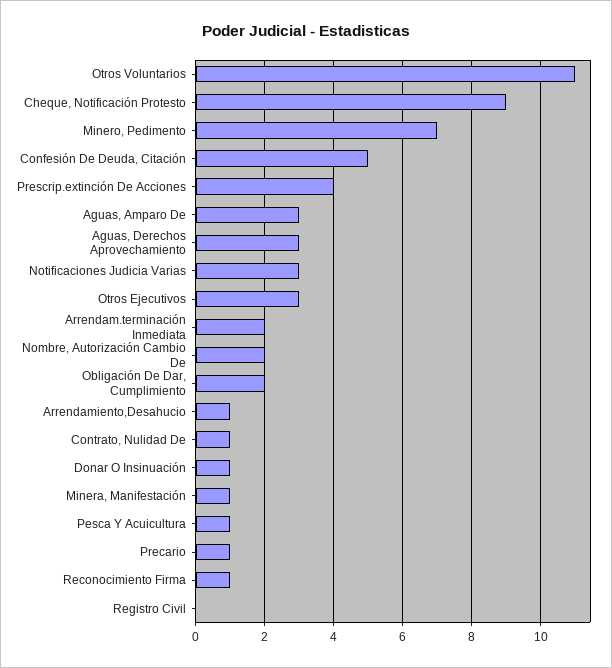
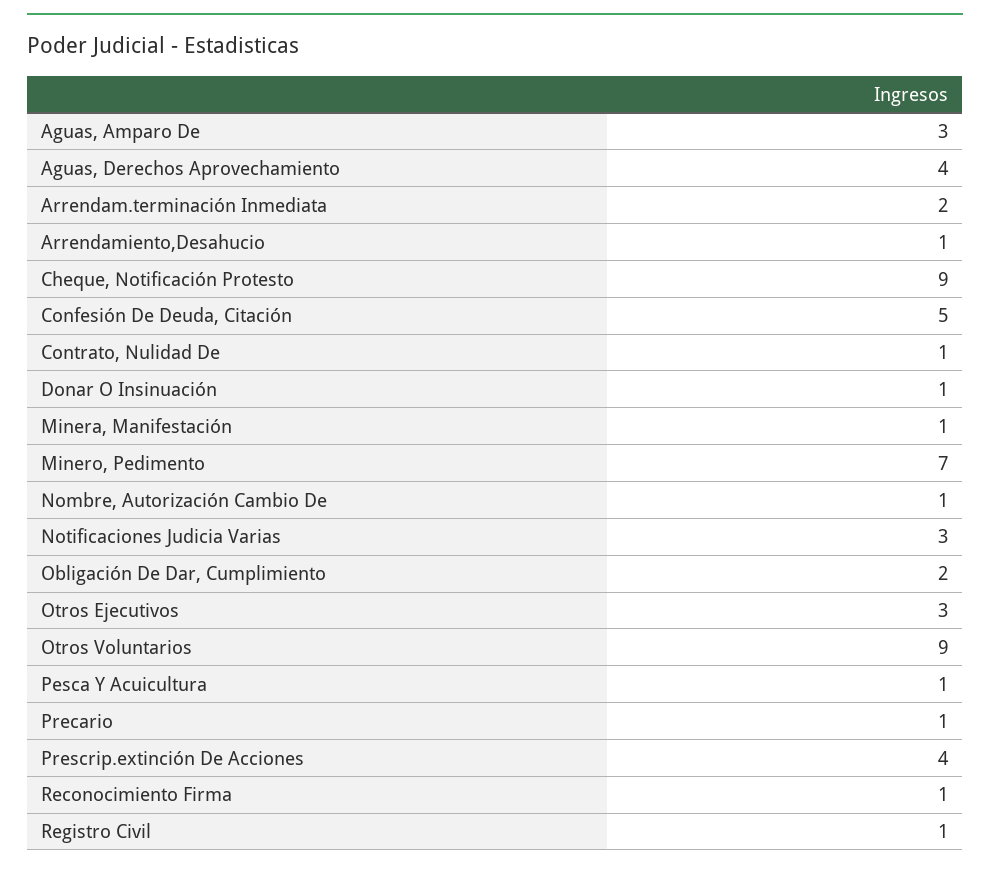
  {
-   "Otros Voluntarios": 11,
+   "Otros Voluntarios": 9,
    "Cheque, Notificación Protesto": 9,
    "Minero, Pedimento": 7,
    "Confesión De Deuda, Citación": 5,
    "Prescrip.extinción De Acciones": 4,
    "Aguas, Amparo De": 3,
-   "Aguas, Derechos Aprovechamiento": 3,
+   "Aguas, Derechos Aprovechamiento": 4,
    "Notificaciones Judicia Varias": 3,
    "Otros Ejecutivos": 3,
    "Arrendam.terminación Inmediata": 2,
-   "Nombre, Autorización Cambio De": 2,
+   "Nombre, Autorización Cambio De": 1,
    "Obligación De Dar, Cumplimiento": 2,
    "Arrendamiento,Desahucio": 1,
    "Contrato, Nulidad De": 1,
    "Donar O Insinuación": 1,
    "Minera, Manifestación": 1,
    "Pesca Y Acuicultura": 1,
    "Precario": 1,
    "Reconocimiento Firma": 1,
-   "Registro Civil": 0
+   "Registro Civil": 1
  }

